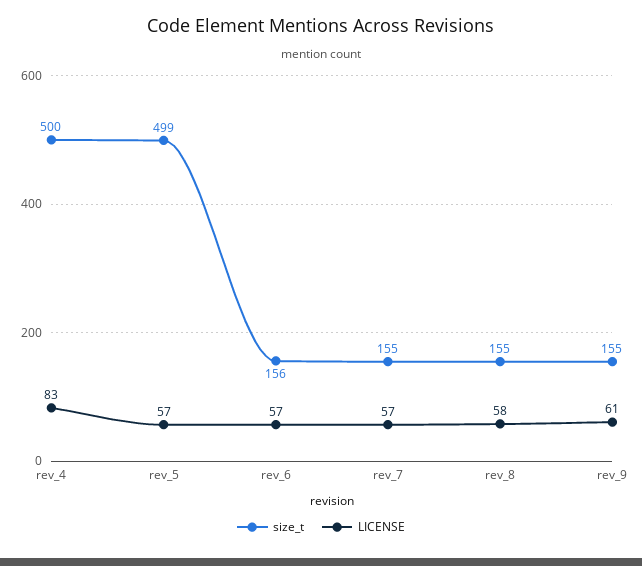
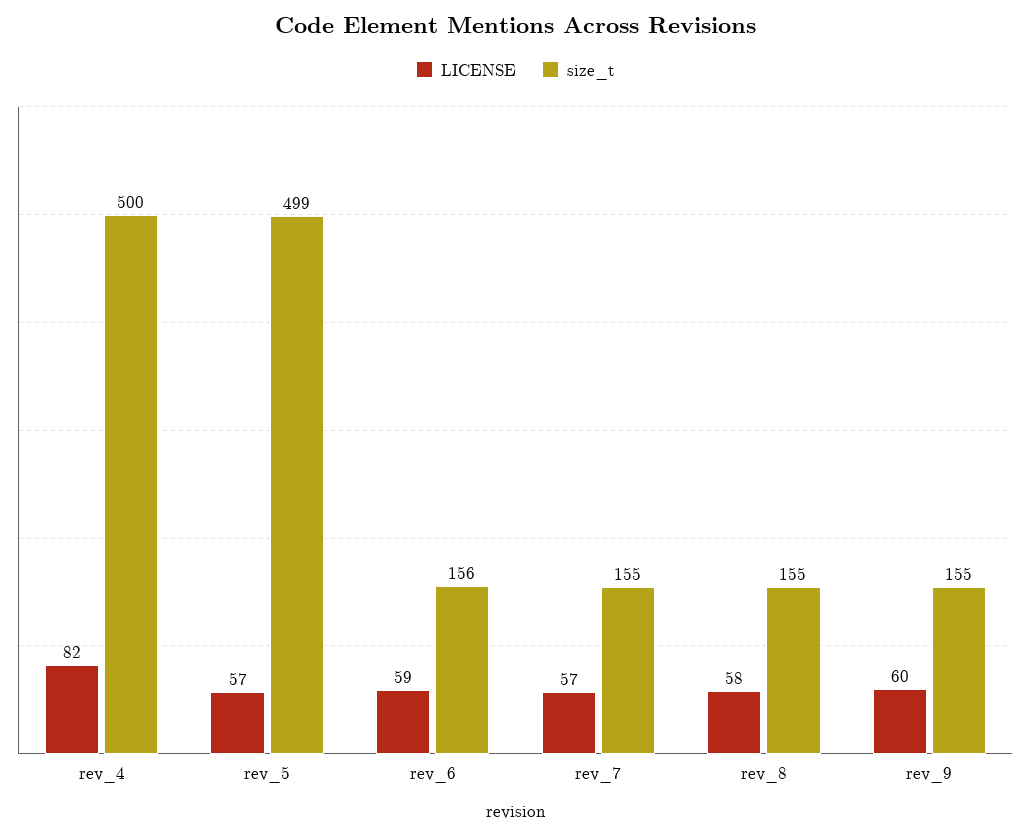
  {
    "size_t": {
      "rev_4": 500,
      "rev_5": 499,
      "rev_6": 156,
      "rev_7": 155,
      "rev_8": 155,
      "rev_9": 155
    },
    "LICENSE": {
-     "rev_4": 83,
+     "rev_4": 82,
      "rev_5": 57,
-     "rev_6": 57,
+     "rev_6": 59,
      "rev_7": 57,
      "rev_8": 58,
-     "rev_9": 61
+     "rev_9": 60
    }
  }

